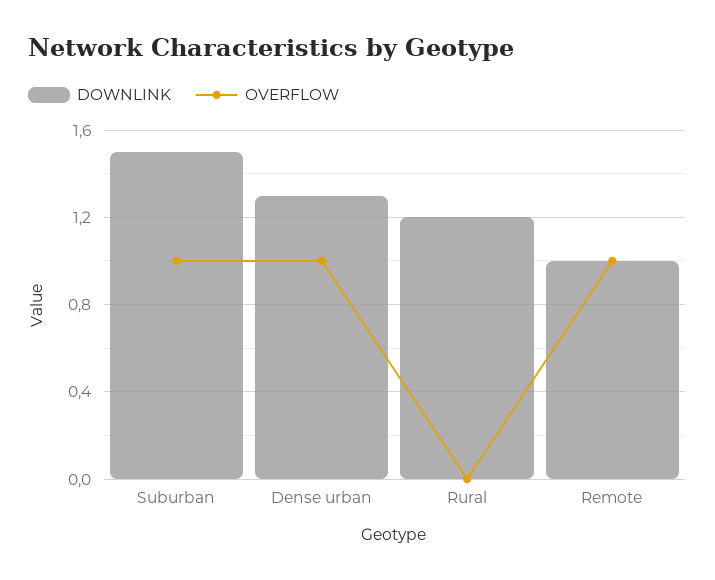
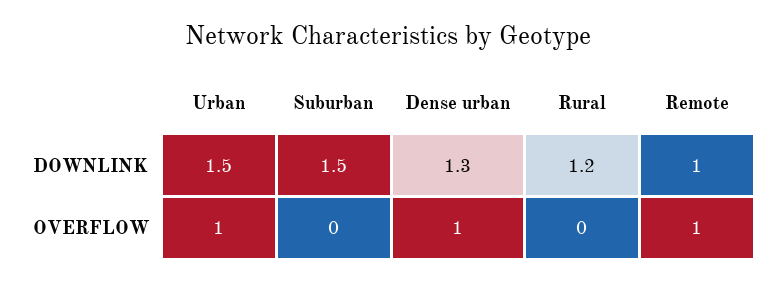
  {
    "DOWNLINK": {
      "Suburban": 1.5,
      "Dense urban": 1.3,
      "Rural": 1.2,
-     "Remote": 1
+     "Remote": 1,
+     "Urban": 1.5
    },
    "OVERFLOW": {
-     "Suburban": 1,
+     "Suburban": 0,
      "Dense urban": 1,
      "Rural": 0,
-     "Remote": 1
+     "Remote": 1,
+     "Urban": 1
    }
  }

